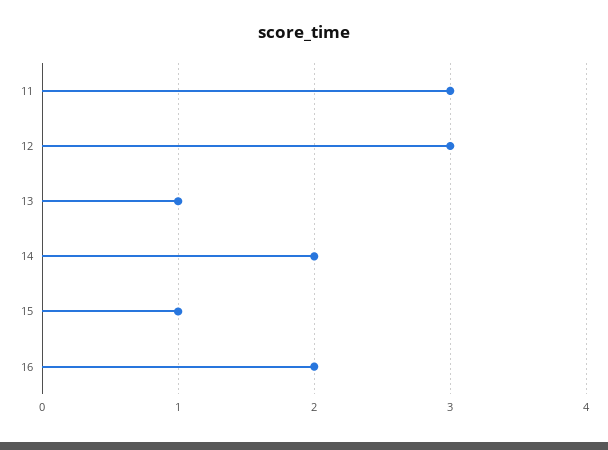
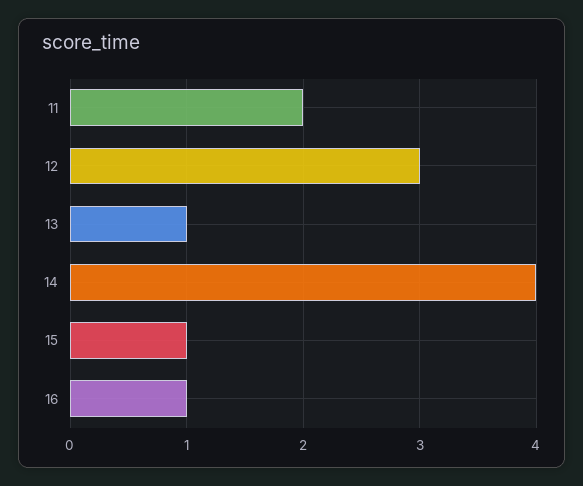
  {
-   "11": 3,
+   "11": 2,
    "12": 3,
    "13": 1,
-   "14": 2,
+   "14": 4,
    "15": 1,
-   "16": 2
+   "16": 1
  }

